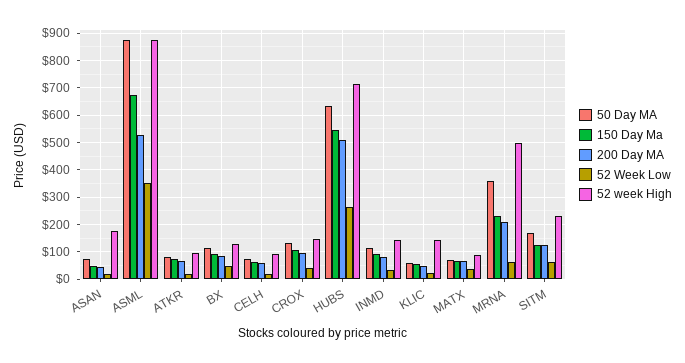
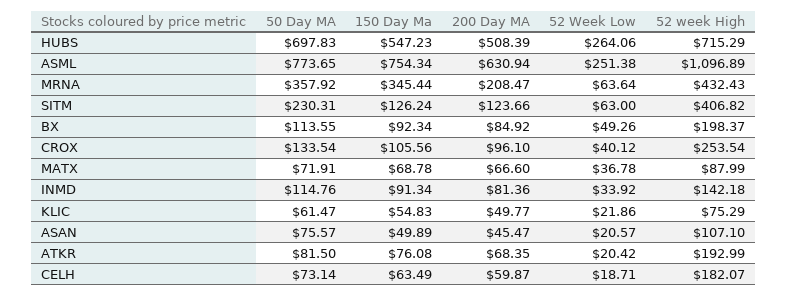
  {
    "50 Day MA": {
      "ASAN": 75.57,
-     "ASML": 875,
+     "ASML": 773.65,
      "ATKR": 81.5,
      "BX": 113.55,
      "CELH": 73.14,
      "CROX": 133.54,
-     "HUBS": 625,
+     "HUBS": 697.83,
      "INMD": 114.76,
      "KLIC": 61.47,
      "MATX": 71.91,
      "MRNA": 357.92,
-     "SITM": 175
+     "SITM": 230.31
    },
    "150 Day Ma": {
      "ASAN": 49.89,
-     "ASML": 675,
+     "ASML": 754.34,
      "ATKR": 76.08,
      "BX": 92.34,
      "CELH": 63.49,
      "CROX": 105.56,
      "HUBS": 547.23,
      "INMD": 91.34,
      "KLIC": 54.83,
      "MATX": 68.78,
-     "MRNA": 225,
+     "MRNA": 345.44,
      "SITM": 126.24
    },
    "200 Day MA": {
      "ASAN": 45.47,
-     "ASML": 525,
+     "ASML": 630.94,
      "ATKR": 68.35,
      "BX": 84.92,
      "CELH": 59.87,
      "CROX": 96.1,
      "HUBS": 508.39,
      "INMD": 81.36,
      "KLIC": 49.77,
      "MATX": 66.6,
      "MRNA": 208.47,
      "SITM": 123.66
    },
    "52 Week Low": {
      "ASAN": 20.57,
-     "ASML": 350,
+     "ASML": 251.38,
      "ATKR": 20.42,
      "BX": 49.26,
      "CELH": 18.71,
      "CROX": 40.12,
      "HUBS": 264.06,
      "INMD": 33.92,
      "KLIC": 21.86,
      "MATX": 36.78,
      "MRNA": 63.64,
      "SITM": 63
    },
    "52 week High": {
-     "ASAN": 175,
+     "ASAN": 107.1,
-     "ASML": 875,
+     "ASML": 1096.89,
-     "ATKR": 100,
+     "ATKR": 192.99,
-     "BX": 125,
+     "BX": 198.37,
-     "CELH": 100,
+     "CELH": 182.07,
-     "CROX": 150,
+     "CROX": 253.54,
      "HUBS": 715.29,
      "INMD": 142.18,
-     "KLIC": 150,
+     "KLIC": 75.29,
      "MATX": 87.99,
-     "MRNA": 500,
+     "MRNA": 432.43,
-     "SITM": 225
+     "SITM": 406.82
    }
  }

